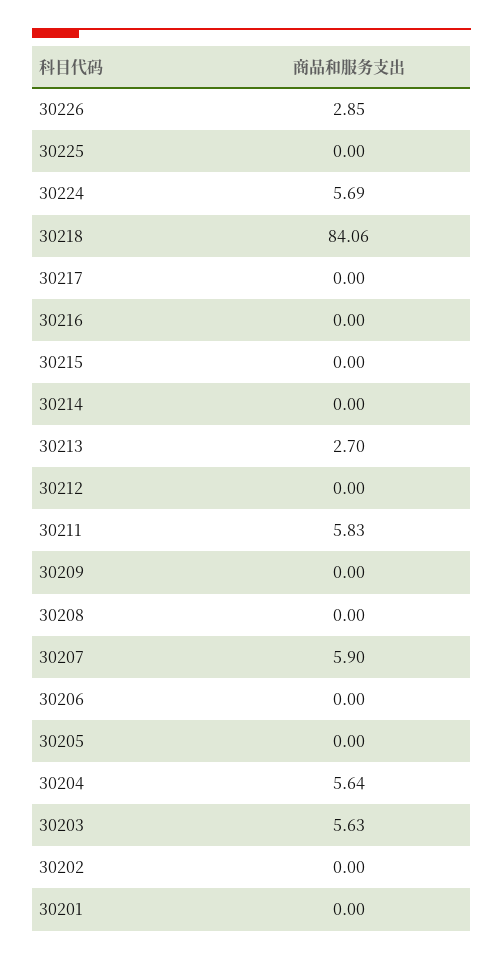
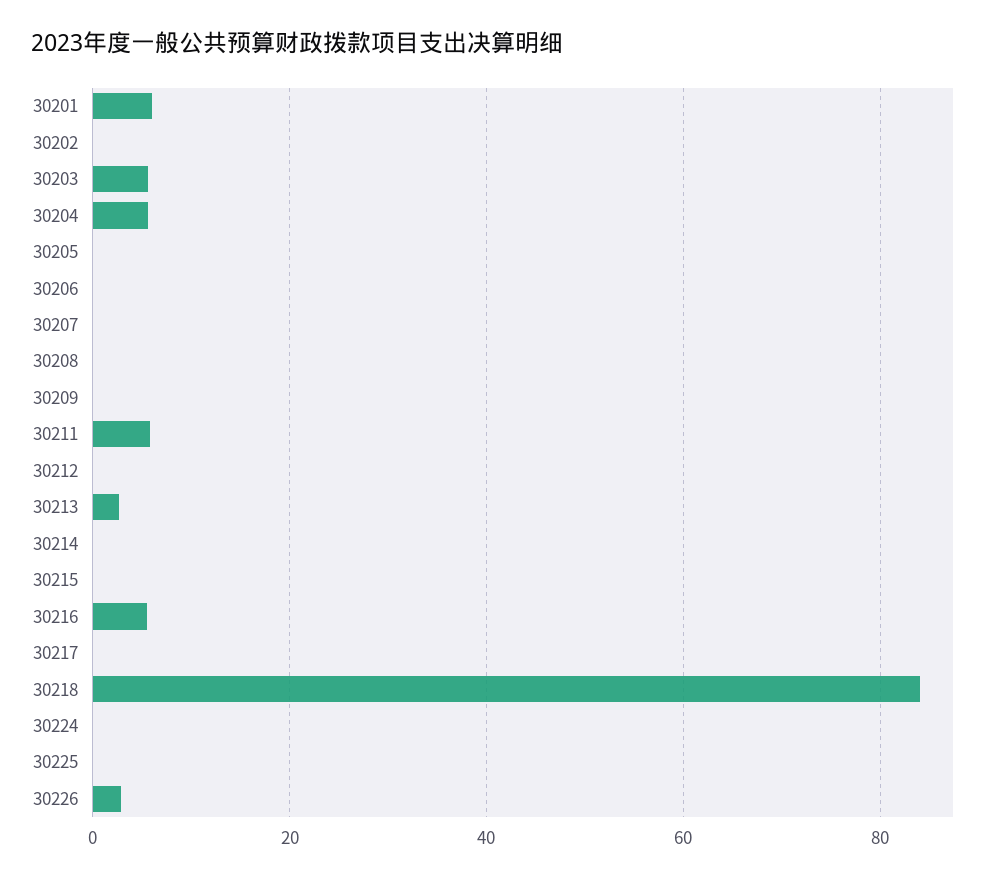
  {
    "30226": 2.85,
    "30225": 0,
-   "30224": 5.69,
+   "30224": 0,
    "30218": 84.06,
    "30217": 0,
-   "30216": 0,
+   "30216": 6,
    "30215": 0,
    "30214": 0,
    "30213": 2.7,
    "30212": 0,
    "30211": 5.83,
    "30209": 0,
    "30208": 0,
-   "30207": 5.9,
+   "30207": 0,
    "30206": 0,
    "30205": 0,
    "30204": 5.64,
    "30203": 5.63,
    "30202": 0,
-   "30201": 0
+   "30201": 6
  }

